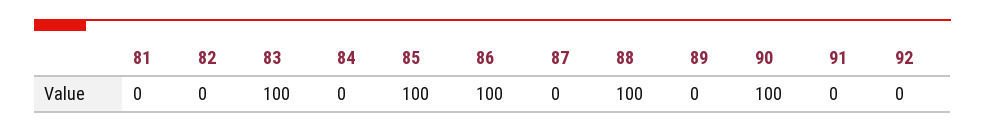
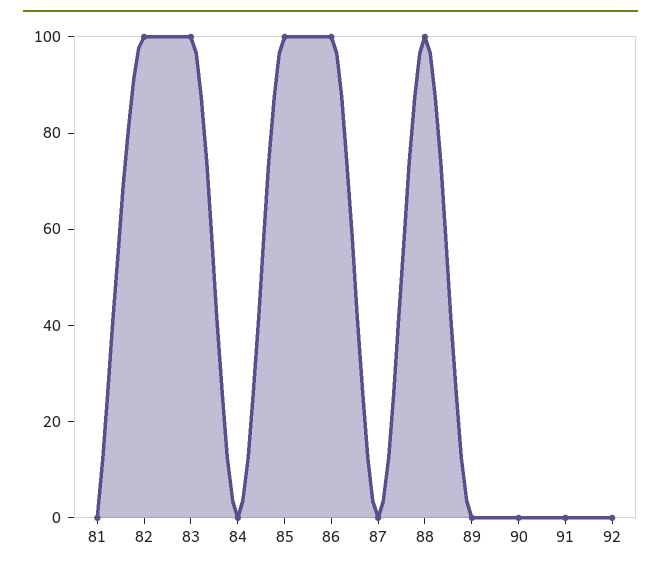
  {
    "81": 0,
-   "82": 0,
+   "82": 100,
    "83": 100,
    "84": 0,
    "85": 100,
    "86": 100,
    "87": 0,
    "88": 100,
    "89": 0,
-   "90": 100,
+   "90": 0,
    "91": 0,
    "92": 0
  }

